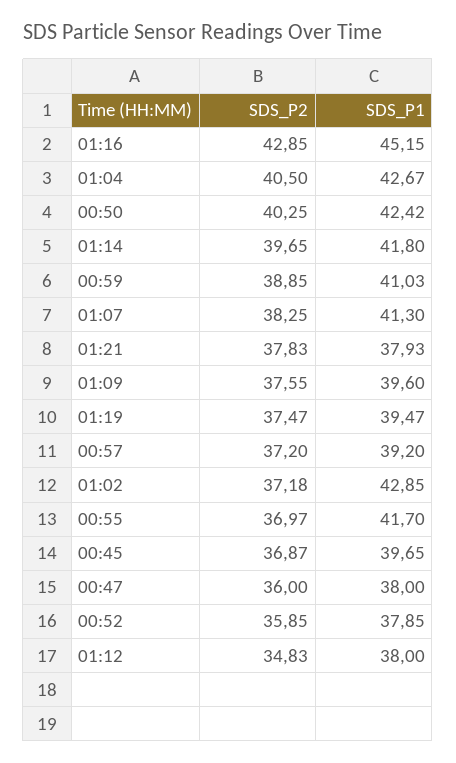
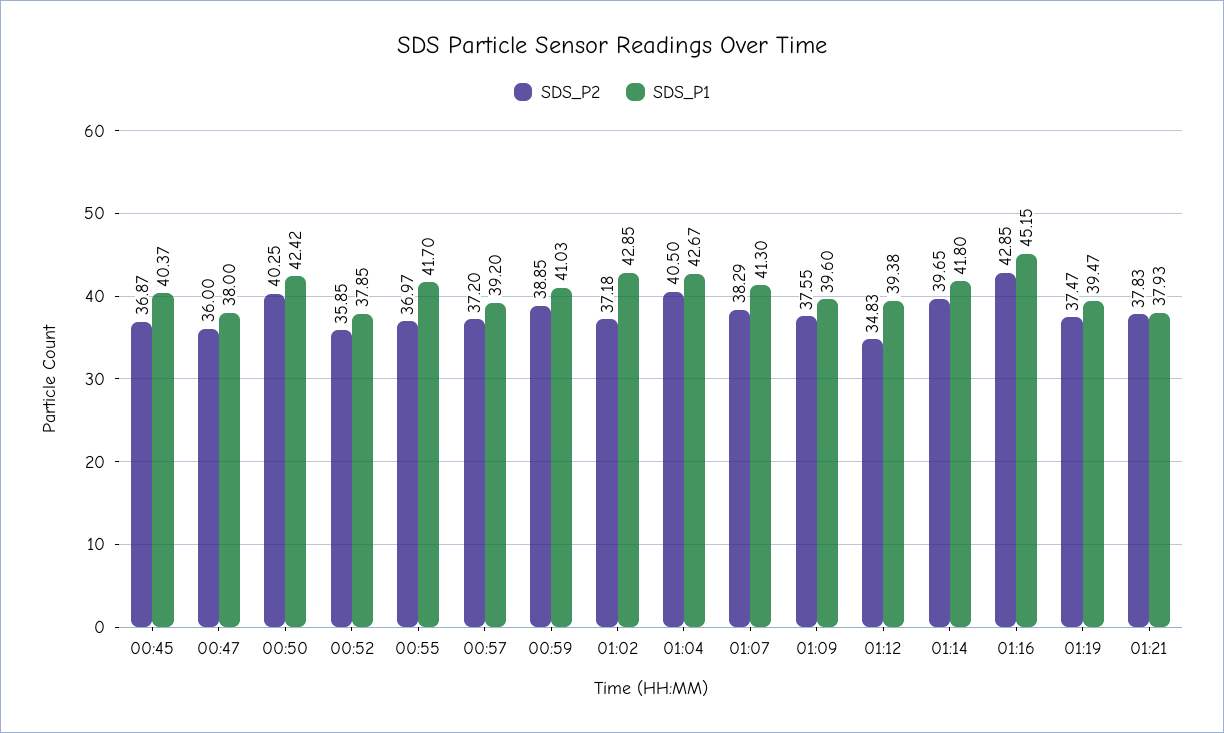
  {
    "SDS_P2": {
      "01:16": 42.85,
      "01:04": 40.5,
      "00:50": 40.25,
      "01:14": 39.65,
      "00:59": 38.85,
-     "01:07": 38.25,
+     "01:07": 38.29,
      "01:21": 37.83,
      "01:09": 37.55,
      "01:19": 37.47,
      "00:57": 37.2,
      "01:02": 37.18,
      "00:55": 36.97,
      "00:45": 36.87,
      "00:47": 36,
      "00:52": 35.85,
      "01:12": 34.83
    },
    "SDS_P1": {
      "01:16": 45.15,
      "01:04": 42.67,
      "00:50": 42.42,
      "01:14": 41.8,
      "00:59": 41.03,
      "01:07": 41.3,
      "01:21": 37.93,
      "01:09": 39.6,
      "01:19": 39.47,
      "00:57": 39.2,
      "01:02": 42.85,
      "00:55": 41.7,
-     "00:45": 39.65,
+     "00:45": 40.37,
      "00:47": 38,
      "00:52": 37.85,
-     "01:12": 38
+     "01:12": 39.38
    }
  }

